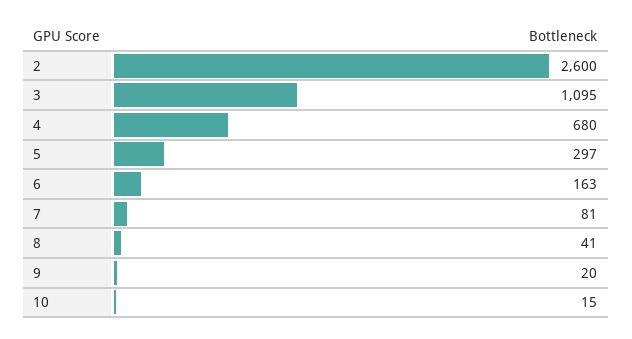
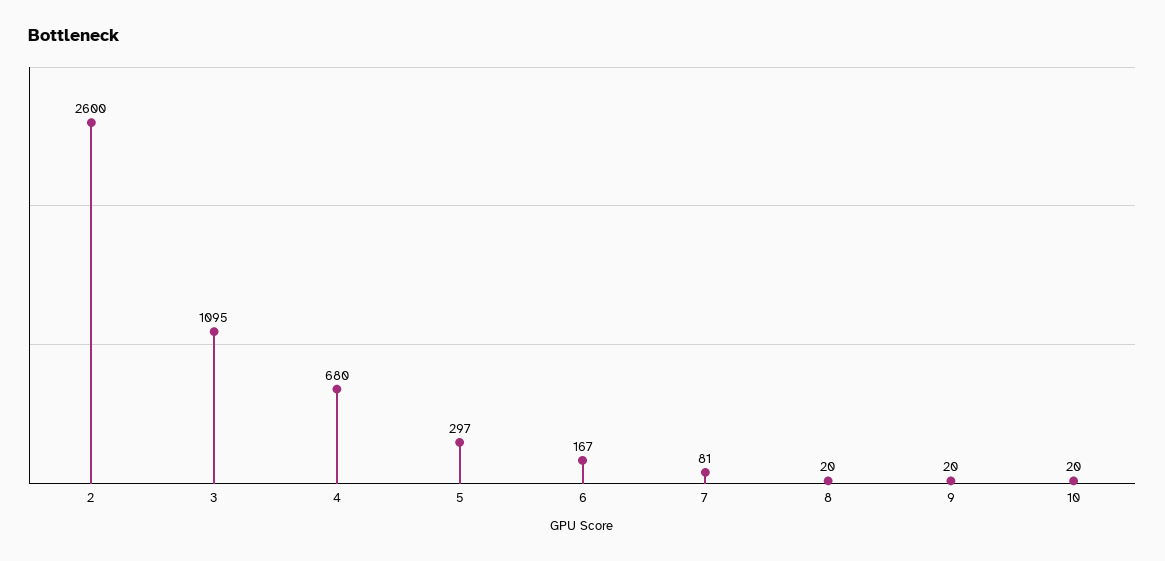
  {
    "2": 2600,
    "3": 1095,
    "4": 680,
    "5": 297,
-   "6": 163,
+   "6": 167,
    "7": 81,
-   "8": 41,
+   "8": 20,
    "9": 20,
-   "10": 15
+   "10": 20
  }

